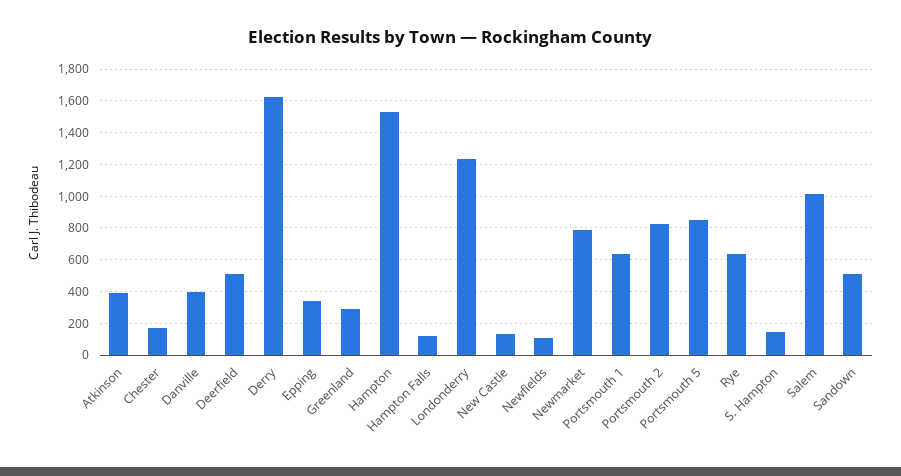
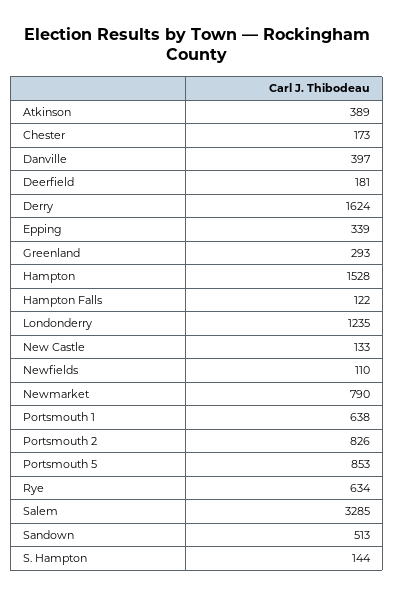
  {
    "Atkinson": 389,
    "Chester": 173,
    "Danville": 397,
-   "Deerfield": 500,
+   "Deerfield": 181,
    "Derry": 1624,
    "Epping": 339,
    "Greenland": 293,
    "Hampton": 1528,
    "Hampton Falls": 122,
    "Londonderry": 1235,
    "New Castle": 133,
    "Newfields": 110,
    "Newmarket": 790,
    "Portsmouth 1": 638,
    "Portsmouth 2": 826,
    "Portsmouth 5": 853,
    "Rye": 634,
    "S. Hampton": 144,
-   "Salem": 1000,
+   "Salem": 3285,
    "Sandown": 513
  }

